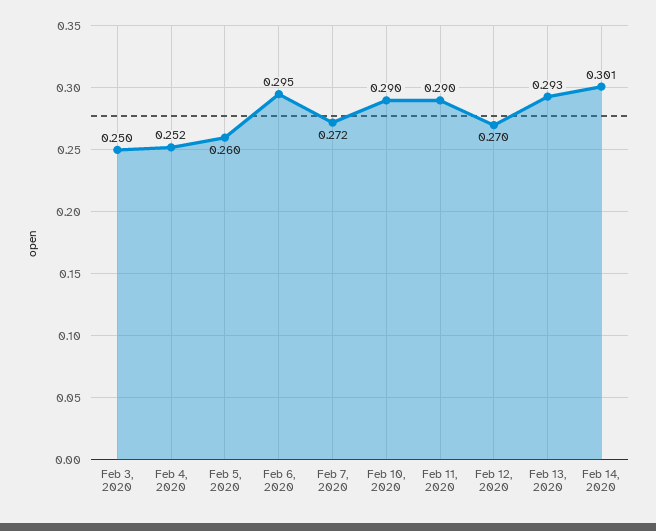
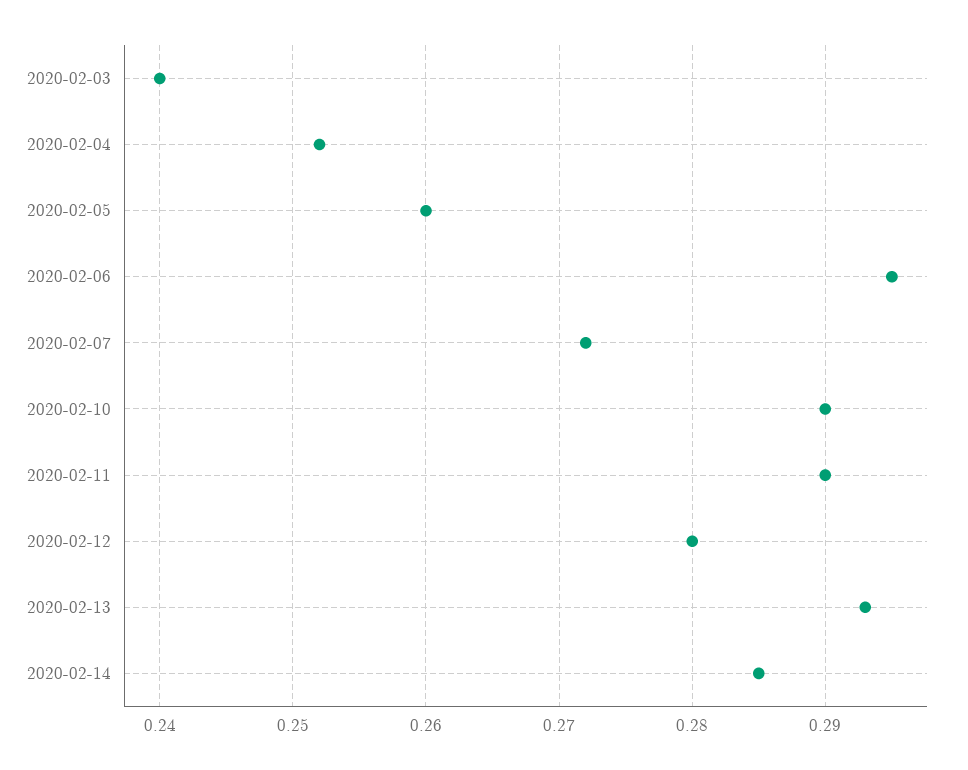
  {
-   "Feb 3, 2020": 0.25,
+   "Feb 3, 2020": 0.24,
    "Feb 4, 2020": 0.252,
    "Feb 5, 2020": 0.26,
    "Feb 6, 2020": 0.295,
    "Feb 7, 2020": 0.272,
    "Feb 10, 2020": 0.29,
    "Feb 11, 2020": 0.29,
-   "Feb 12, 2020": 0.27,
+   "Feb 12, 2020": 0.28,
    "Feb 13, 2020": 0.293,
-   "Feb 14, 2020": 0.301
+   "Feb 14, 2020": 0.285
  }

